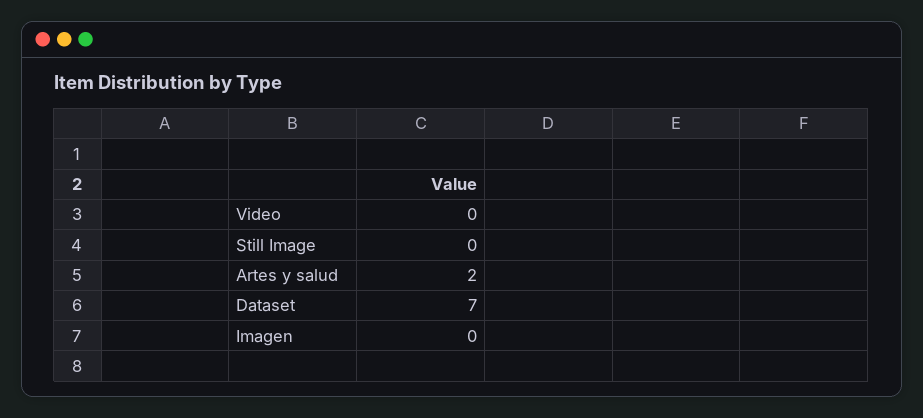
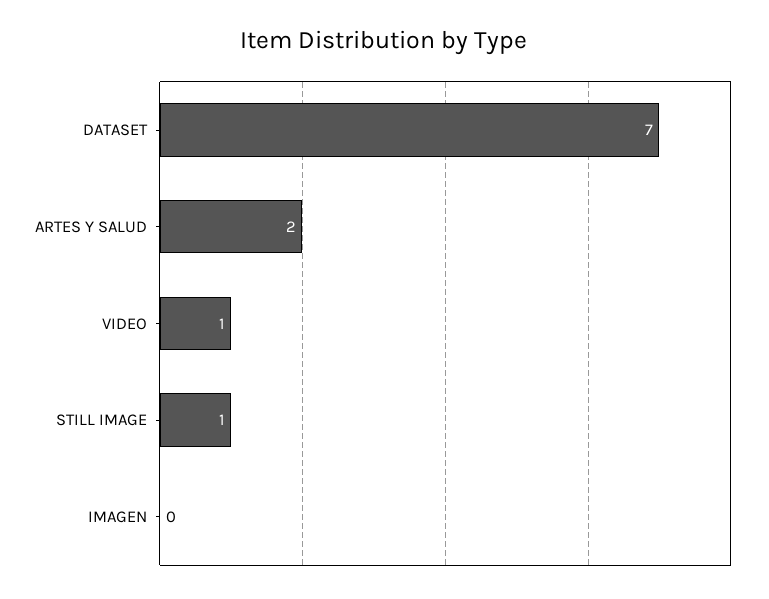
  {
-   "Video": 0,
+   "Video": 1,
-   "Still Image": 0,
+   "Still Image": 1,
    "Artes y salud": 2,
    "Dataset": 7,
    "Imagen": 0
  }

